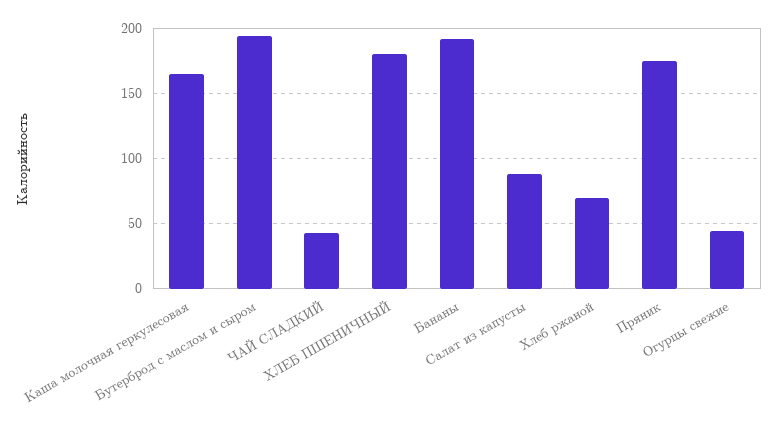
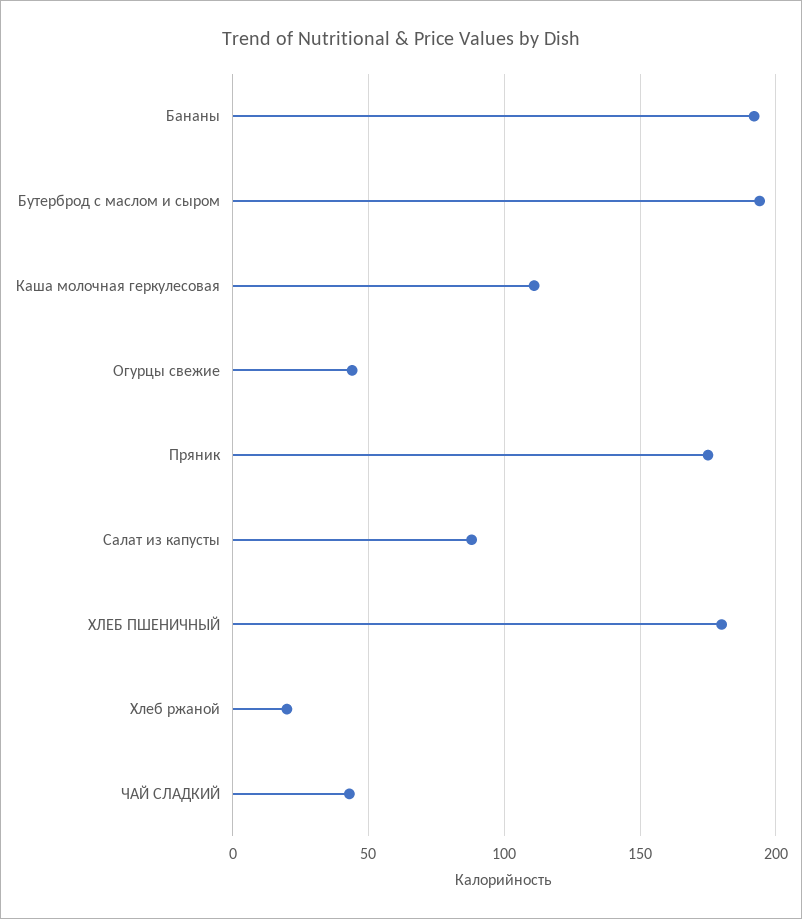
  {
-   "Каша молочная геркулесовая": 165,
+   "Каша молочная геркулесовая": 110,
    "Бутерброд с маслом и сыром": 195,
    "ЧАЙ СЛАДКИЙ": 45,
    "ХЛЕБ ПШЕНИЧНЫЙ": 180,
    "Бананы": 190,
    "Салат из капусты": 90,
-   "Хлеб ржаной": 70,
+   "Хлеб ржаной": 20,
    "Пряник": 175,
    "Огурцы свежие": 45
  }

